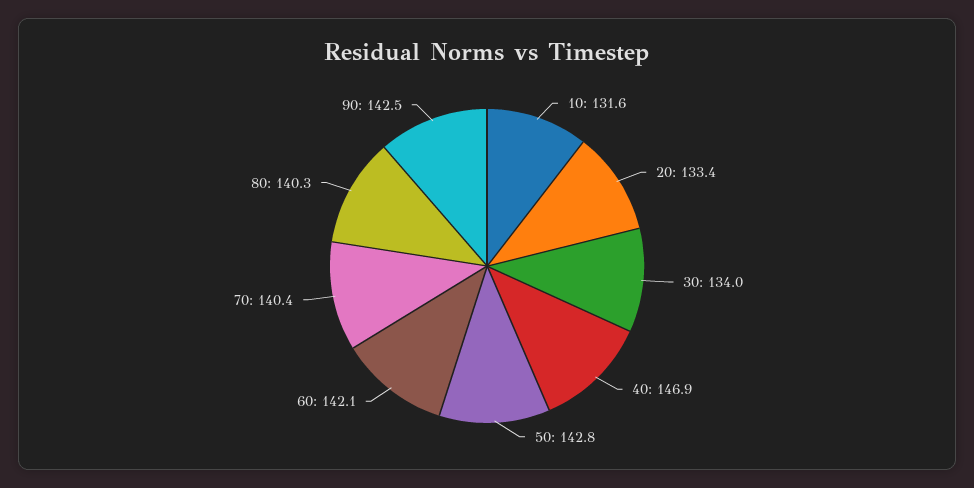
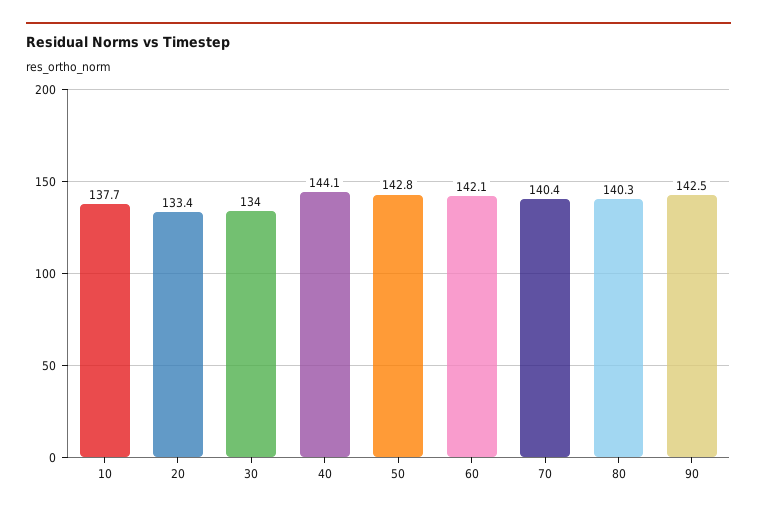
  {
-   "10": 131.6,
+   "10": 137.7,
    "20": 133.4,
    "30": 134,
-   "40": 146.9,
+   "40": 144.1,
    "50": 142.8,
    "60": 142.1,
    "70": 140.4,
    "80": 140.3,
    "90": 142.5
  }

